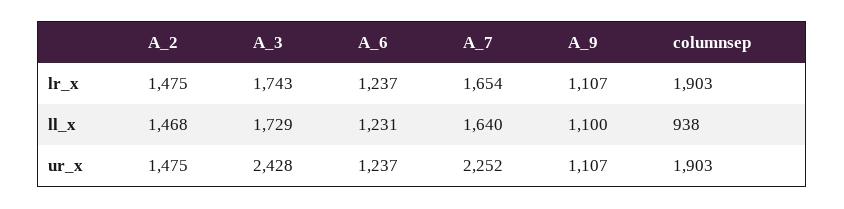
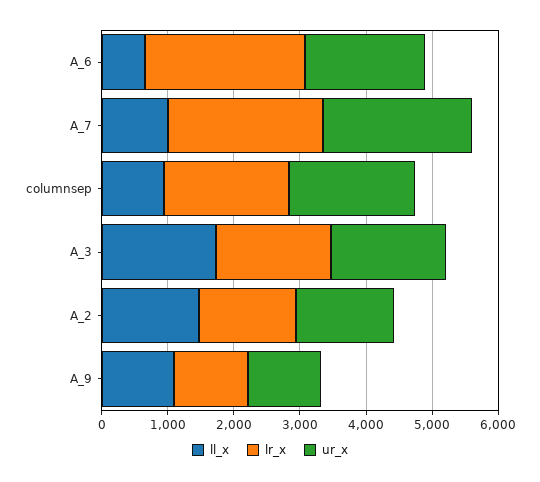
  {
    "lr_x": {
      "A_2": 1475,
      "A_3": 1743,
-     "A_6": 1237,
+     "A_6": 2400,
-     "A_7": 1654,
+     "A_7": 2400,
      "A_9": 1107,
      "columnsep": 1903
    },
    "ll_x": {
      "A_2": 1468,
      "A_3": 1729,
-     "A_6": 1231,
+     "A_6": 600,
-     "A_7": 1640,
+     "A_7": 1000,
      "A_9": 1100,
      "columnsep": 938
    },
    "ur_x": {
      "A_2": 1475,
-     "A_3": 2428,
+     "A_3": 1800,
-     "A_6": 1237,
+     "A_6": 1800,
      "A_7": 2252,
      "A_9": 1107,
      "columnsep": 1903
    }
  }

